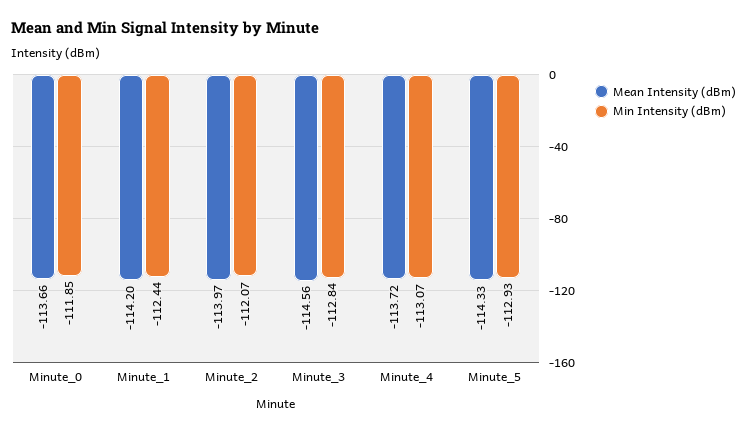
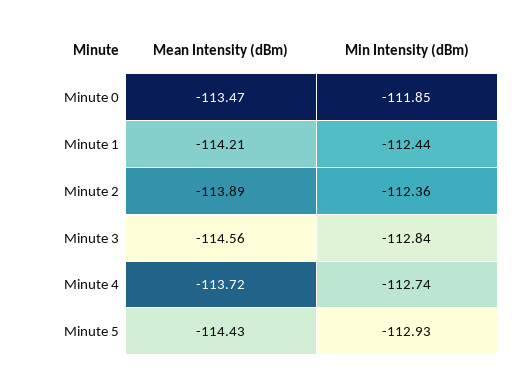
  {
    "Mean Intensity (dBm)": {
-     "Minute_0": -113.66,
+     "Minute_0": -113.47,
-     "Minute_1": -114.2,
+     "Minute_1": -114.21,
-     "Minute_2": -113.97,
+     "Minute_2": -113.89,
      "Minute_3": -114.56,
      "Minute_4": -113.72,
-     "Minute_5": -114.33
+     "Minute_5": -114.43
    },
    "Min Intensity (dBm)": {
      "Minute_0": -111.85,
      "Minute_1": -112.44,
-     "Minute_2": -112.07,
+     "Minute_2": -112.36,
      "Minute_3": -112.84,
-     "Minute_4": -113.07,
+     "Minute_4": -112.74,
      "Minute_5": -112.93
    }
  }

